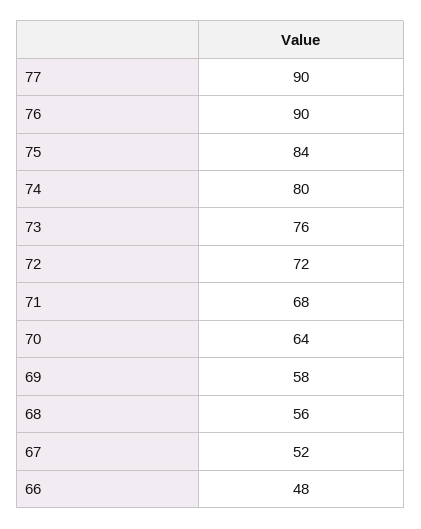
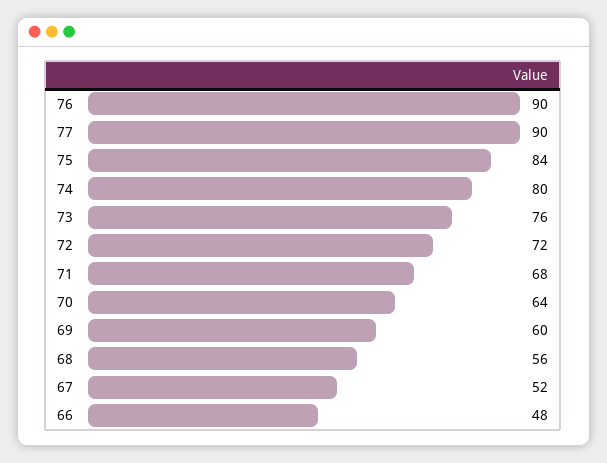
  {
    "77": 90,
    "76": 90,
    "75": 84,
    "74": 80,
    "73": 76,
    "72": 72,
    "71": 68,
    "70": 64,
-   "69": 58,
+   "69": 60,
    "68": 56,
    "67": 52,
    "66": 48
  }

